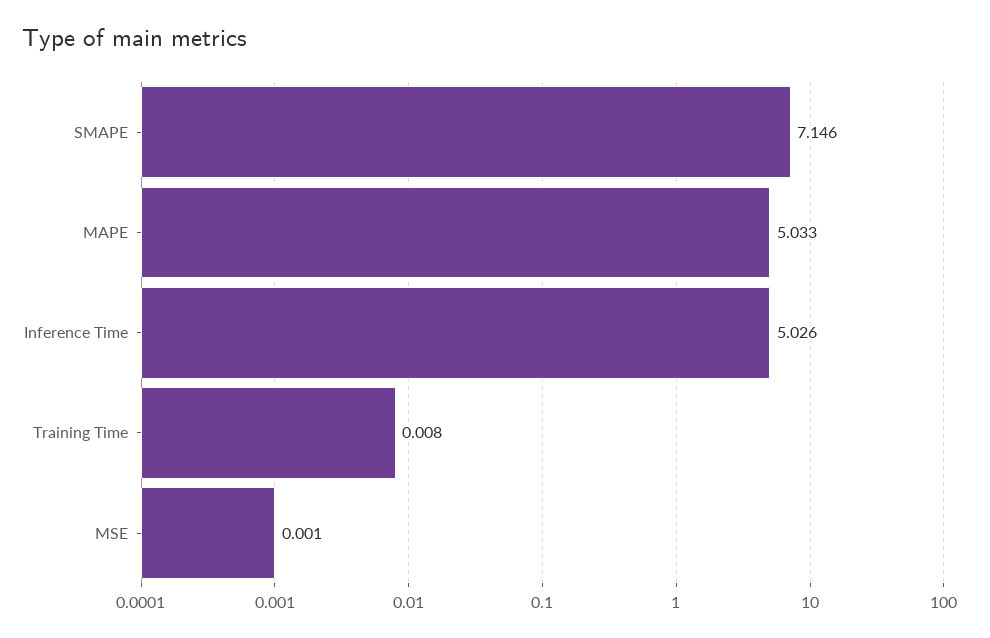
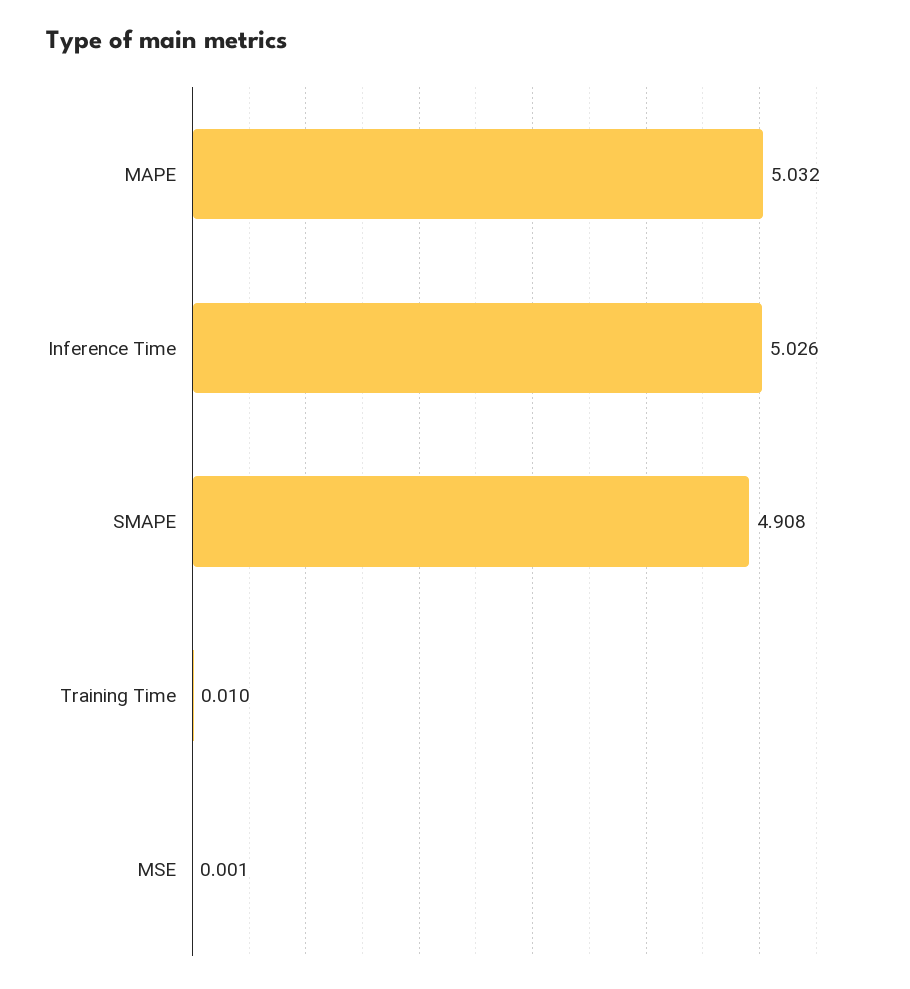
  {
-   "SMAPE": 7.146,
+   "SMAPE": 4.908,
-   "MAPE": 5.033,
+   "MAPE": 5.032,
    "Inference Time": 5.026,
-   "Training Time": 0.008,
+   "Training Time": 0.01,
    "MSE": 0.001
  }

